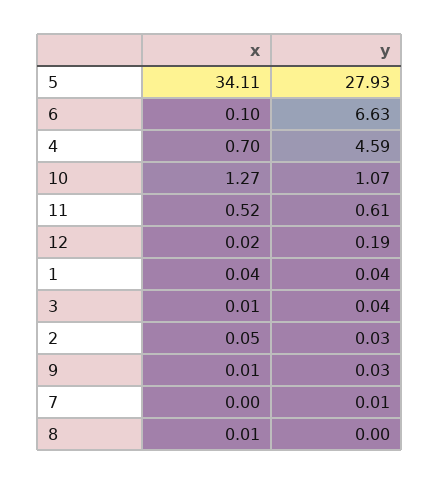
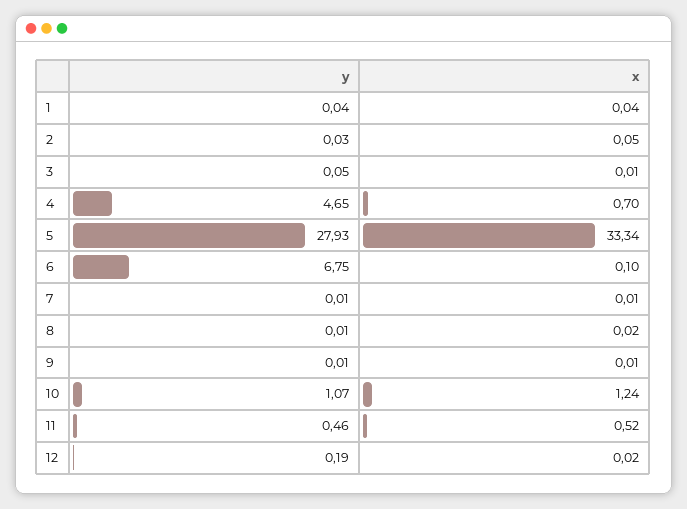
  {
    "x": {
-     "5": 34.11,
+     "5": 33.34,
      "6": 0.1,
      "4": 0.7,
-     "10": 1.27,
+     "10": 1.24,
      "11": 0.52,
      "12": 0.02,
      "1": 0.04,
      "3": 0.01,
      "2": 0.05,
      "9": 0.01,
-     "7": 0,
+     "7": 0.01,
-     "8": 0.01
+     "8": 0.02
    },
    "y": {
      "5": 27.93,
-     "6": 6.63,
+     "6": 6.75,
-     "4": 4.59,
+     "4": 4.65,
      "10": 1.07,
-     "11": 0.61,
+     "11": 0.46,
      "12": 0.19,
      "1": 0.04,
-     "3": 0.04,
+     "3": 0.05,
      "2": 0.03,
-     "9": 0.03,
+     "9": 0.01,
      "7": 0.01,
-     "8": 0
+     "8": 0.01
    }
  }

